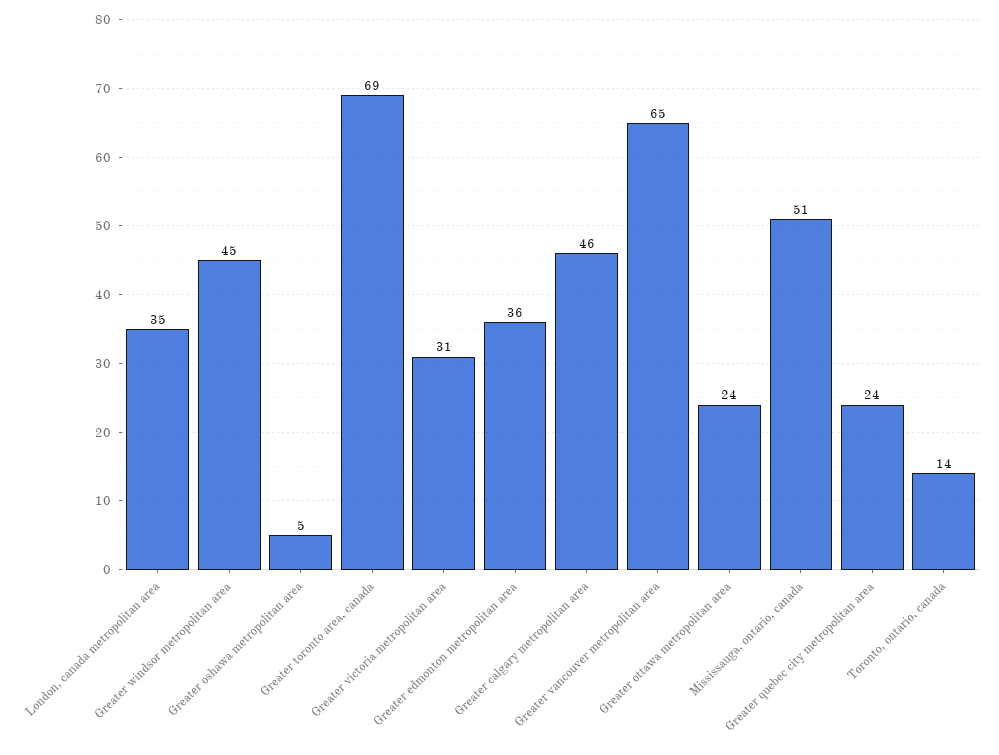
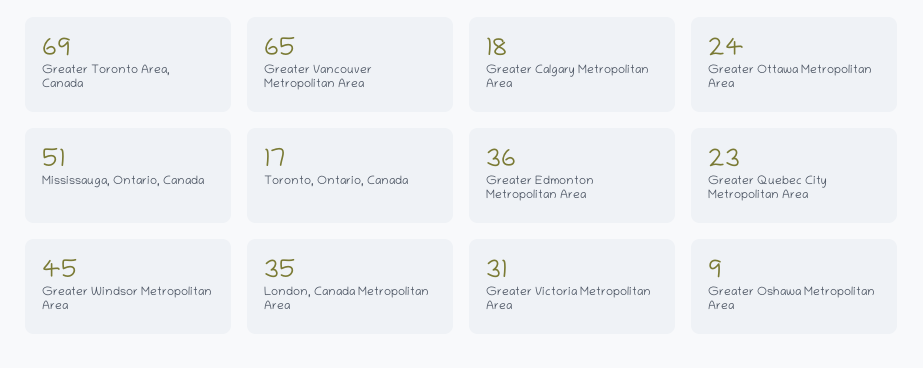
  {
    "London, canada metropolitan area": 35,
    "Greater windsor metropolitan area": 45,
-   "Greater oshawa metropolitan area": 5,
+   "Greater oshawa metropolitan area": 9,
    "Greater toronto area, canada": 69,
    "Greater victoria metropolitan area": 31,
    "Greater edmonton metropolitan area": 36,
-   "Greater calgary metropolitan area": 46,
+   "Greater calgary metropolitan area": 18,
    "Greater vancouver metropolitan area": 65,
    "Greater ottawa metropolitan area": 24,
    "Mississauga, ontario, canada": 51,
-   "Greater quebec city metropolitan area": 24,
+   "Greater quebec city metropolitan area": 23,
-   "Toronto, ontario, canada": 14
+   "Toronto, ontario, canada": 17
  }

